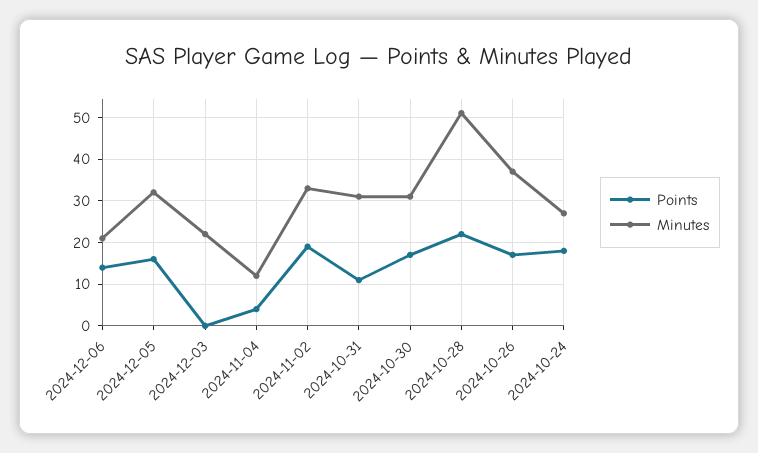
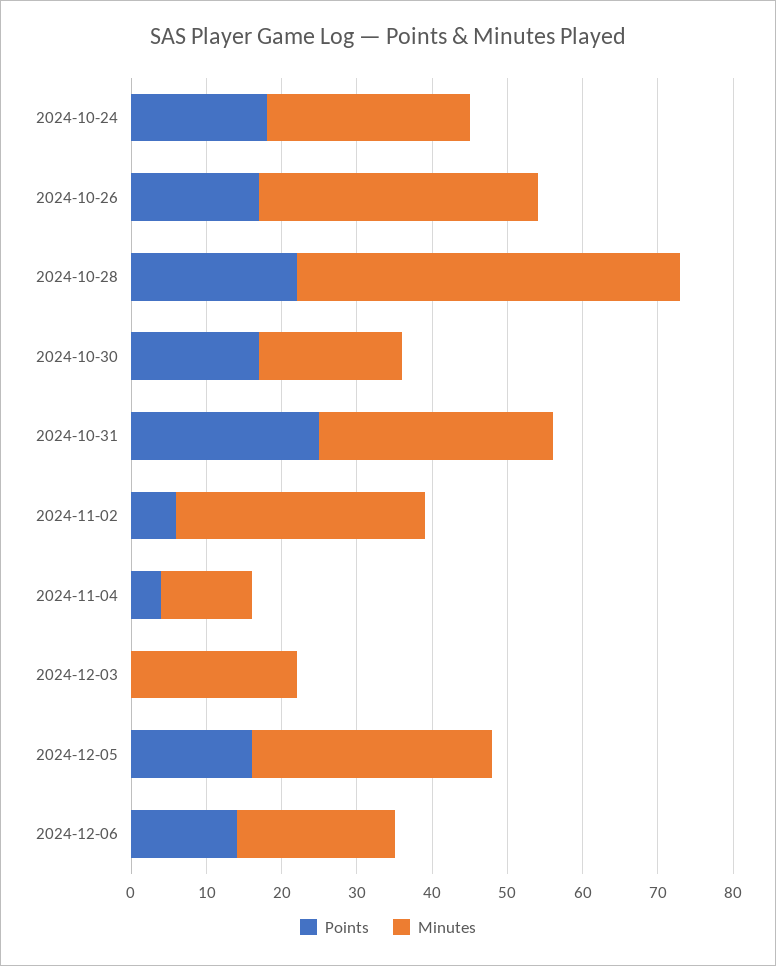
  {
    "Points": {
      "2024-12-06": 15,
      "2024-12-05": 15,
      "2024-12-03": 0,
      "2024-11-04": 5,
-     "2024-11-02": 20,
+     "2024-11-02": 5,
-     "2024-10-31": 10,
+     "2024-10-31": 25,
      "2024-10-30": 15,
      "2024-10-28": 20,
      "2024-10-26": 15,
      "2024-10-24": 20
    },
    "Minutes": {
      "2024-12-06": 20,
      "2024-12-05": 30,
      "2024-12-03": 20,
      "2024-11-04": 10,
      "2024-11-02": 35,
      "2024-10-31": 30,
-     "2024-10-30": 30,
+     "2024-10-30": 20,
      "2024-10-28": 50,
      "2024-10-26": 35,
      "2024-10-24": 25
    }
  }

